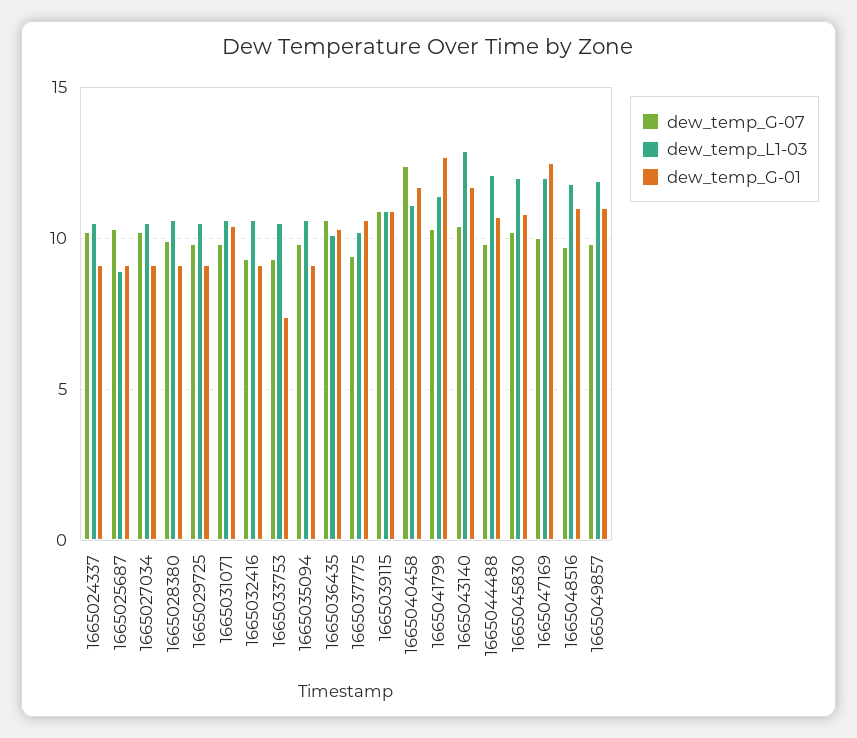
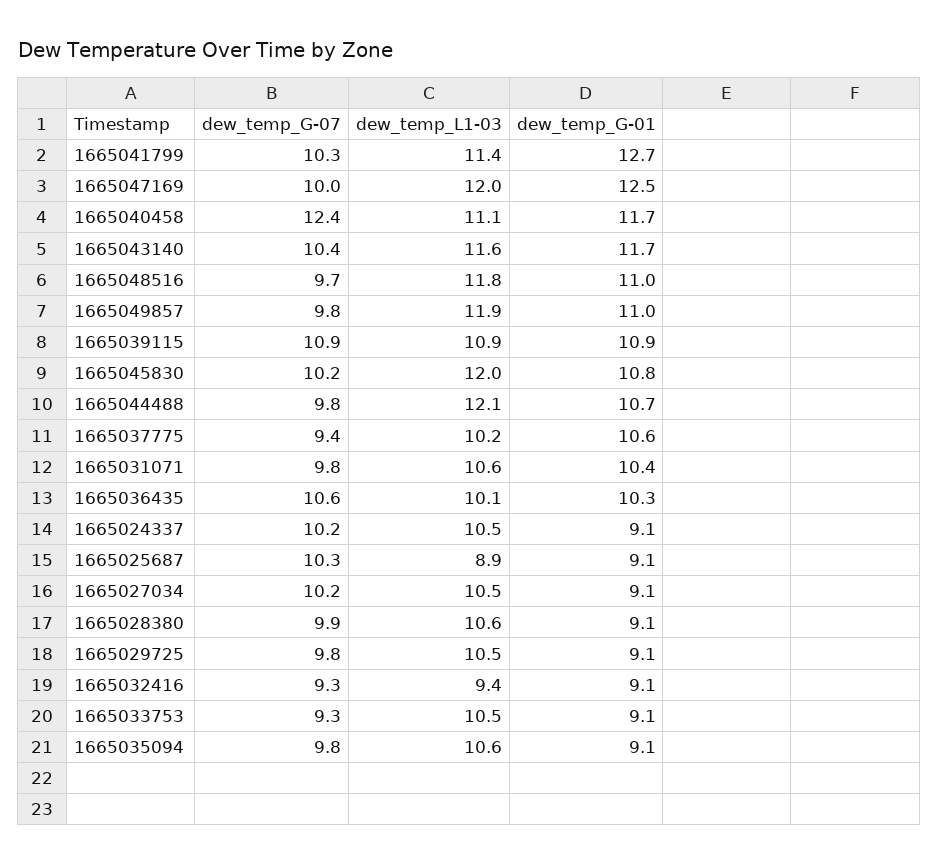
  {
    "dew_temp_G-07": {
      "1665024337": 10.2,
      "1665025687": 10.3,
      "1665027034": 10.2,
      "1665028380": 9.9,
      "1665029725": 9.8,
      "1665031071": 9.8,
      "1665032416": 9.3,
      "1665033753": 9.3,
      "1665035094": 9.8,
      "1665036435": 10.6,
      "1665037775": 9.4,
      "1665039115": 10.9,
      "1665040458": 12.4,
      "1665041799": 10.3,
      "1665043140": 10.4,
      "1665044488": 9.8,
      "1665045830": 10.2,
      "1665047169": 10,
      "1665048516": 9.7,
      "1665049857": 9.8
    },
    "dew_temp_L1-03": {
      "1665024337": 10.5,
      "1665025687": 8.9,
      "1665027034": 10.5,
      "1665028380": 10.6,
      "1665029725": 10.5,
      "1665031071": 10.6,
-     "1665032416": 10.5,
+     "1665032416": 9.4,
      "1665033753": 10.5,
      "1665035094": 10.6,
      "1665036435": 10.1,
      "1665037775": 10.2,
      "1665039115": 10.9,
      "1665040458": 11.1,
      "1665041799": 11.4,
-     "1665043140": 13,
+     "1665043140": 11.6,
      "1665044488": 12.1,
      "1665045830": 12,
      "1665047169": 12,
      "1665048516": 11.8,
      "1665049857": 11.9
    },
    "dew_temp_G-01": {
      "1665024337": 9.1,
      "1665025687": 9.1,
      "1665027034": 9.1,
      "1665028380": 9.1,
      "1665029725": 9.1,
      "1665031071": 10.4,
      "1665032416": 9.1,
-     "1665033753": 7.5,
+     "1665033753": 9.1,
      "1665035094": 9.1,
      "1665036435": 10.3,
      "1665037775": 10.6,
      "1665039115": 10.9,
      "1665040458": 11.7,
      "1665041799": 12.7,
      "1665043140": 11.7,
      "1665044488": 10.7,
      "1665045830": 10.8,
      "1665047169": 12.5,
      "1665048516": 11,
      "1665049857": 11
    }
  }

